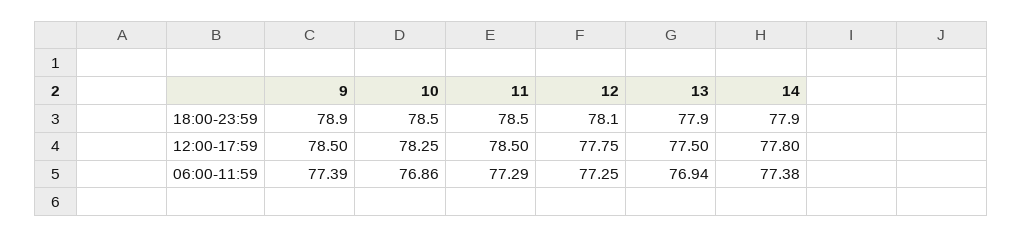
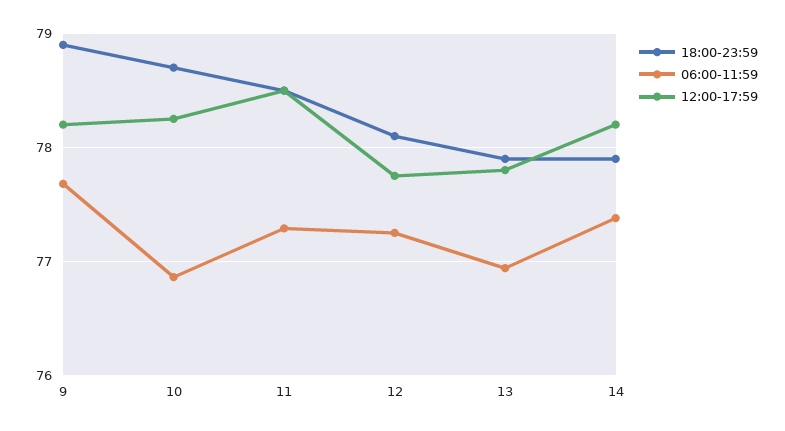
  {
    "18:00-23:59": {
      "9": 78.9,
-     "10": 78.5,
+     "10": 78.7,
      "11": 78.5,
      "12": 78.1,
      "13": 77.9,
      "14": 77.9
    },
    "12:00-17:59": {
-     "9": 78.5,
+     "9": 78.2,
      "10": 78.25,
      "11": 78.5,
      "12": 77.75,
-     "13": 77.5,
+     "13": 77.8,
-     "14": 77.8
+     "14": 78.2
    },
    "06:00-11:59": {
-     "9": 77.39,
+     "9": 77.7,
      "10": 76.86,
      "11": 77.29,
      "12": 77.25,
      "13": 76.94,
      "14": 77.38
    }
  }

